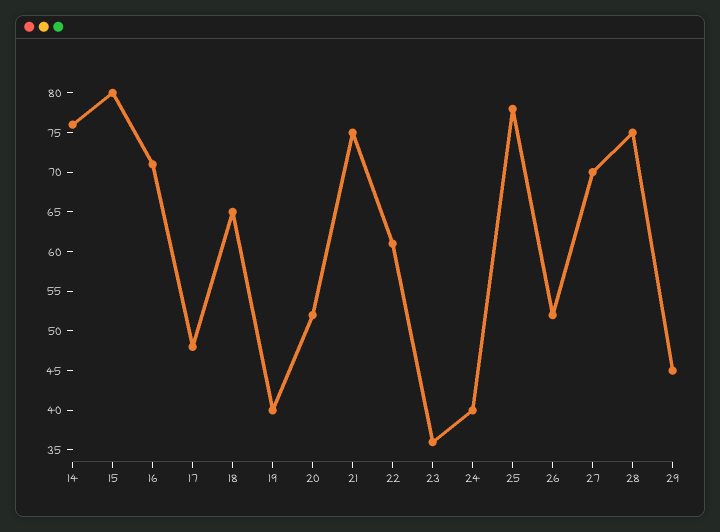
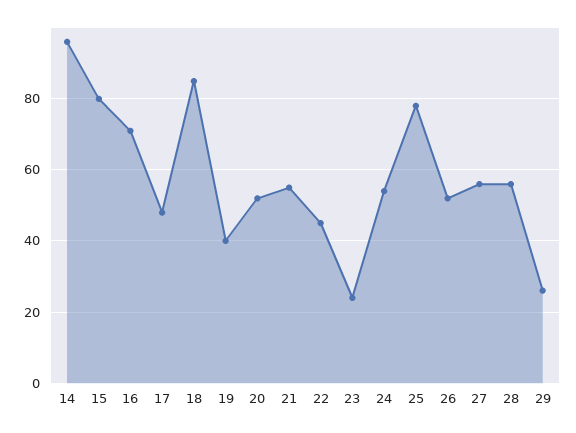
  {
-   "14": 75,
+   "14": 95,
    "15": 80,
    "16": 70,
    "17": 50,
-   "18": 65,
+   "18": 85,
    "19": 40,
    "20": 50,
-   "21": 75,
+   "21": 55,
-   "22": 60,
+   "22": 45,
-   "23": 35,
+   "23": 25,
-   "24": 40,
+   "24": 55,
    "25": 80,
    "26": 50,
-   "27": 70,
+   "27": 55,
-   "28": 75,
+   "28": 55,
-   "29": 45
+   "29": 25
  }

